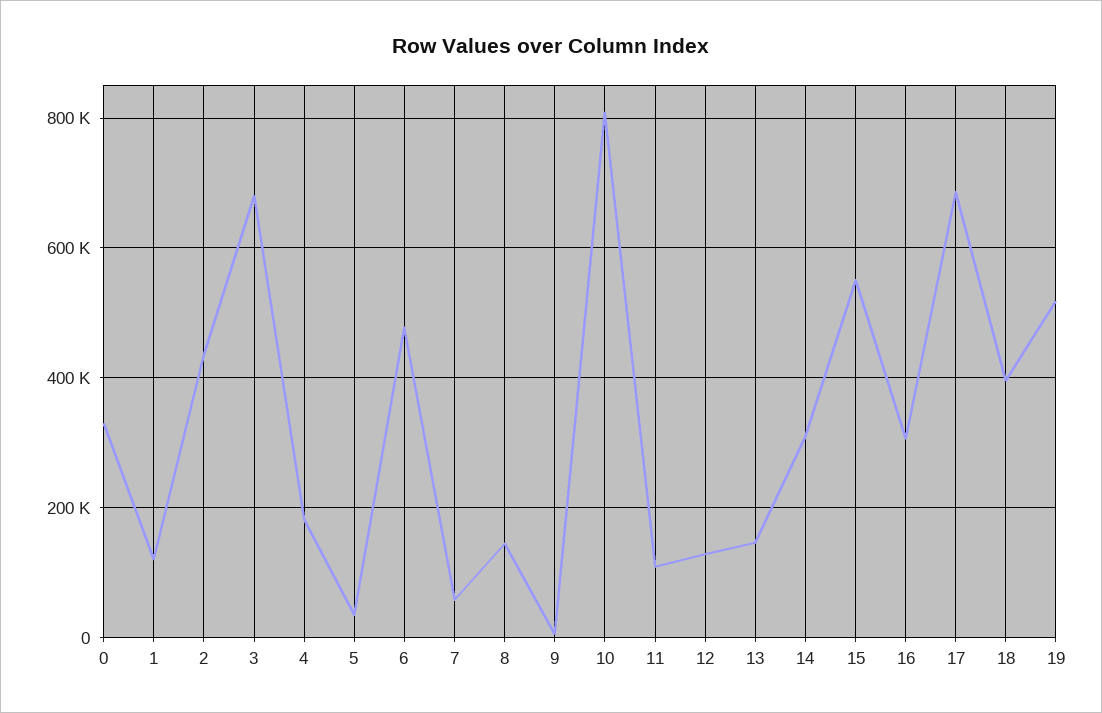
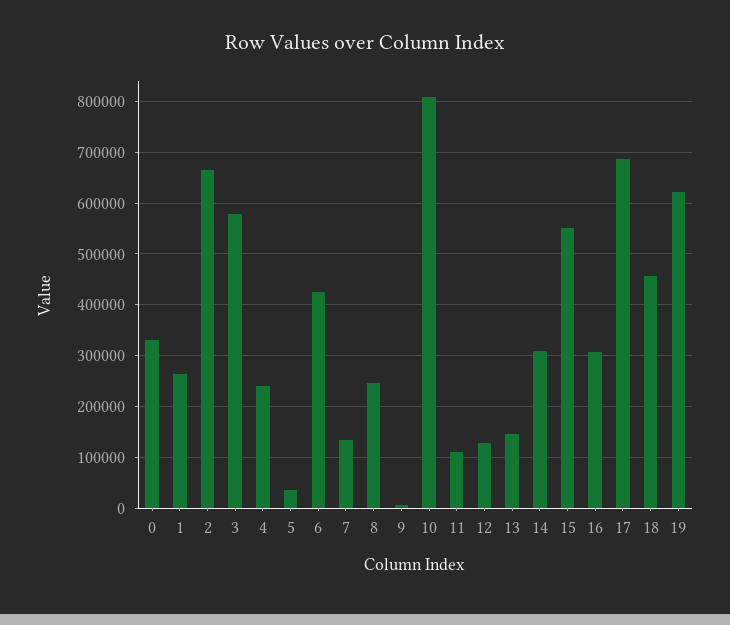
  {
    "0": 340000,
-   "1": 120000,
+   "1": 260000,
-   "2": 440000,
+   "2": 660000,
-   "3": 680000,
+   "3": 580000,
-   "4": 180000,
+   "4": 240000,
    "5": 40000,
-   "6": 480000,
+   "6": 420000,
-   "7": 60000,
+   "7": 140000,
-   "8": 140000,
+   "8": 240000,
    "9": 0,
    "10": 800000,
    "11": 100000,
    "12": 120000,
    "13": 140000,
    "14": 300000,
    "15": 560000,
    "16": 300000,
    "17": 680000,
-   "18": 400000,
+   "18": 460000,
-   "19": 520000
+   "19": 620000
  }

